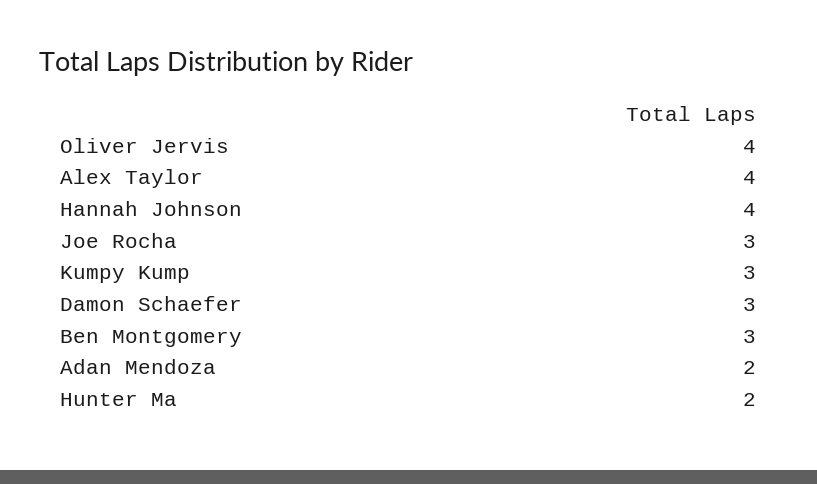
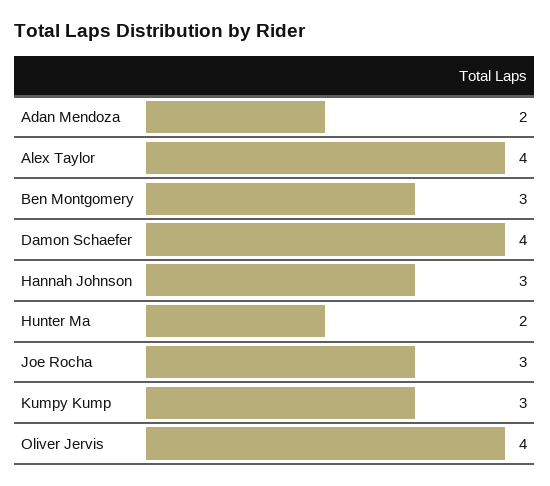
  {
    "Oliver Jervis": 4,
    "Alex Taylor": 4,
-   "Hannah Johnson": 4,
+   "Hannah Johnson": 3,
    "Joe Rocha": 3,
    "Kumpy Kump": 3,
-   "Damon Schaefer": 3,
+   "Damon Schaefer": 4,
    "Ben Montgomery": 3,
    "Adan Mendoza": 2,
    "Hunter Ma": 2
  }

